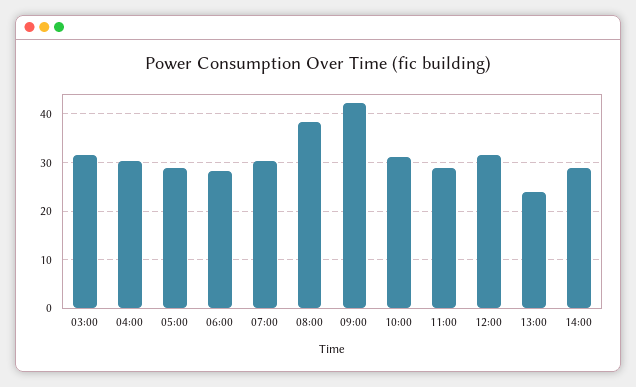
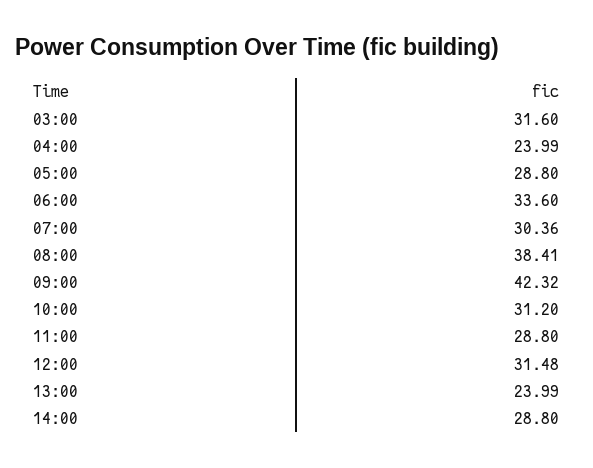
  {
    "03:00": 31.6,
-   "04:00": 30,
+   "04:00": 23.99,
    "05:00": 28.8,
-   "06:00": 28,
+   "06:00": 33.6,
    "07:00": 30.36,
    "08:00": 38.41,
    "09:00": 42.32,
    "10:00": 31.2,
    "11:00": 28.8,
    "12:00": 31.48,
    "13:00": 23.99,
    "14:00": 28.8
  }

